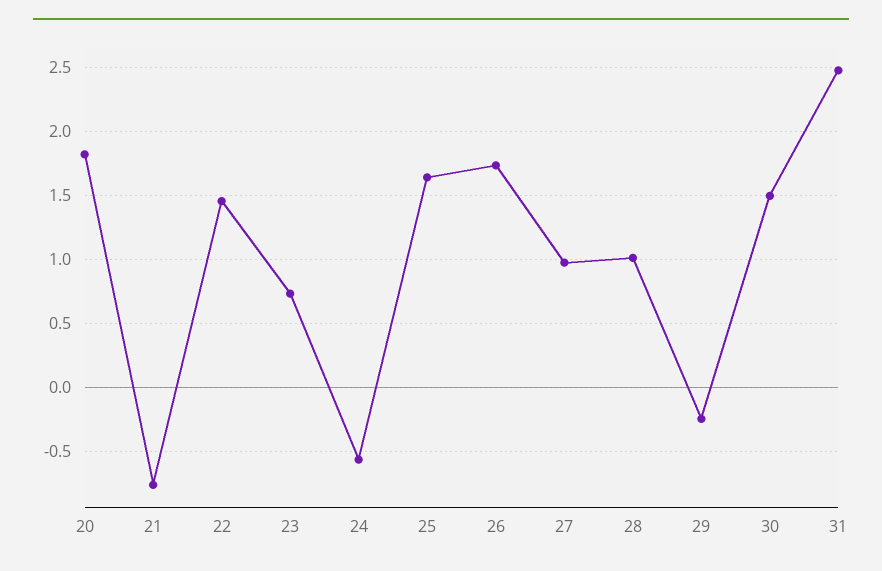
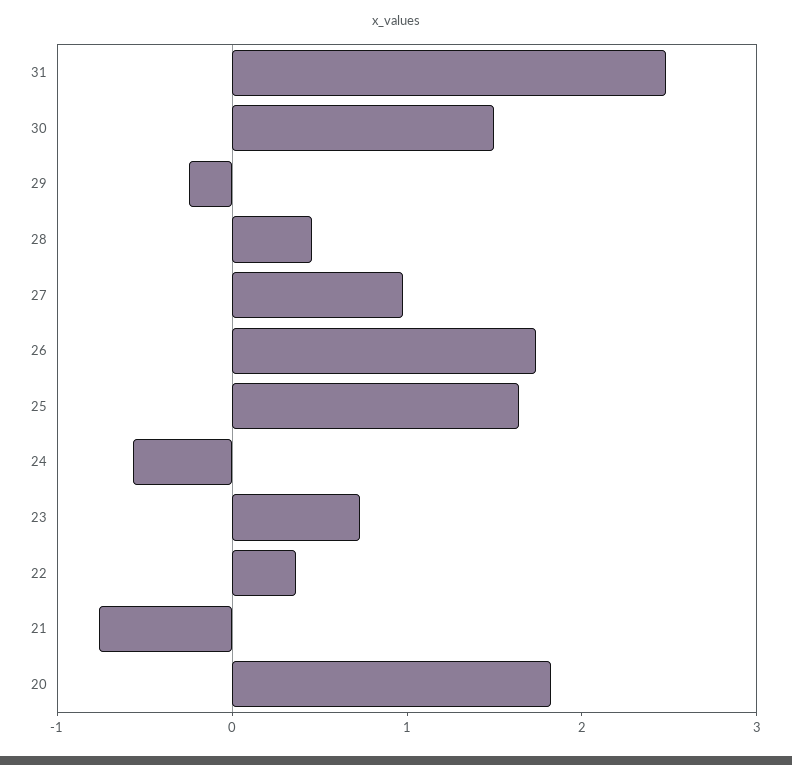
  {
    "20": 1.8,
    "21": -0.75,
-   "22": 1.45,
+   "22": 0.4,
    "23": 0.75,
    "24": -0.55,
    "25": 1.65,
    "26": 1.75,
    "27": 1,
-   "28": 1,
+   "28": 0.4,
    "29": -0.25,
    "30": 1.5,
    "31": 2.5
  }

